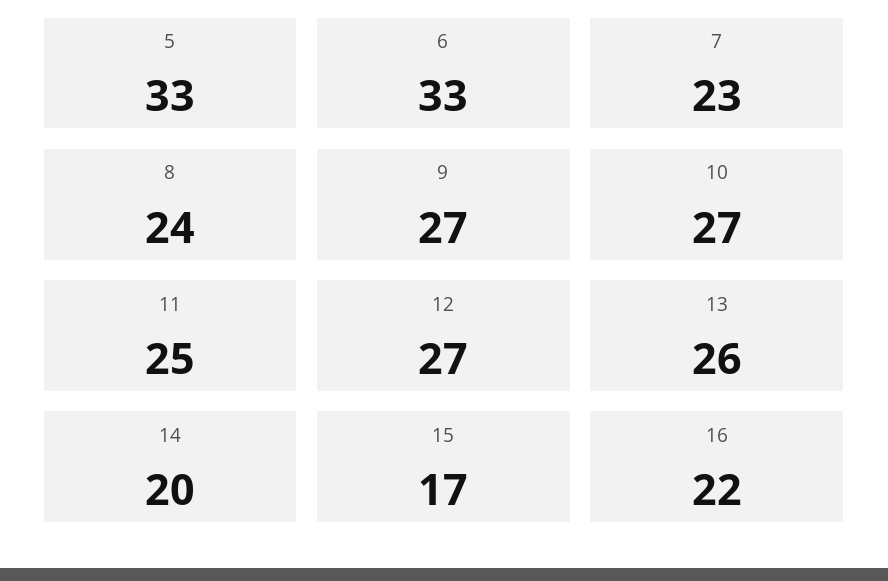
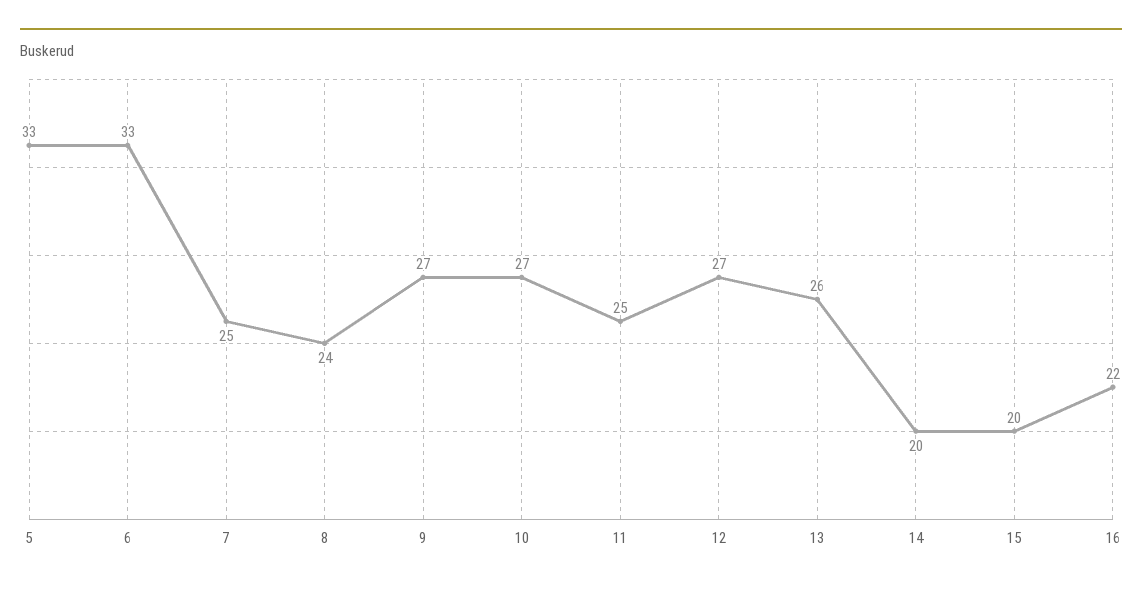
  {
    "5": 33,
    "6": 33,
-   "7": 23,
+   "7": 25,
    "8": 24,
    "9": 27,
    "10": 27,
    "11": 25,
    "12": 27,
    "13": 26,
    "14": 20,
-   "15": 17,
+   "15": 20,
    "16": 22
  }

